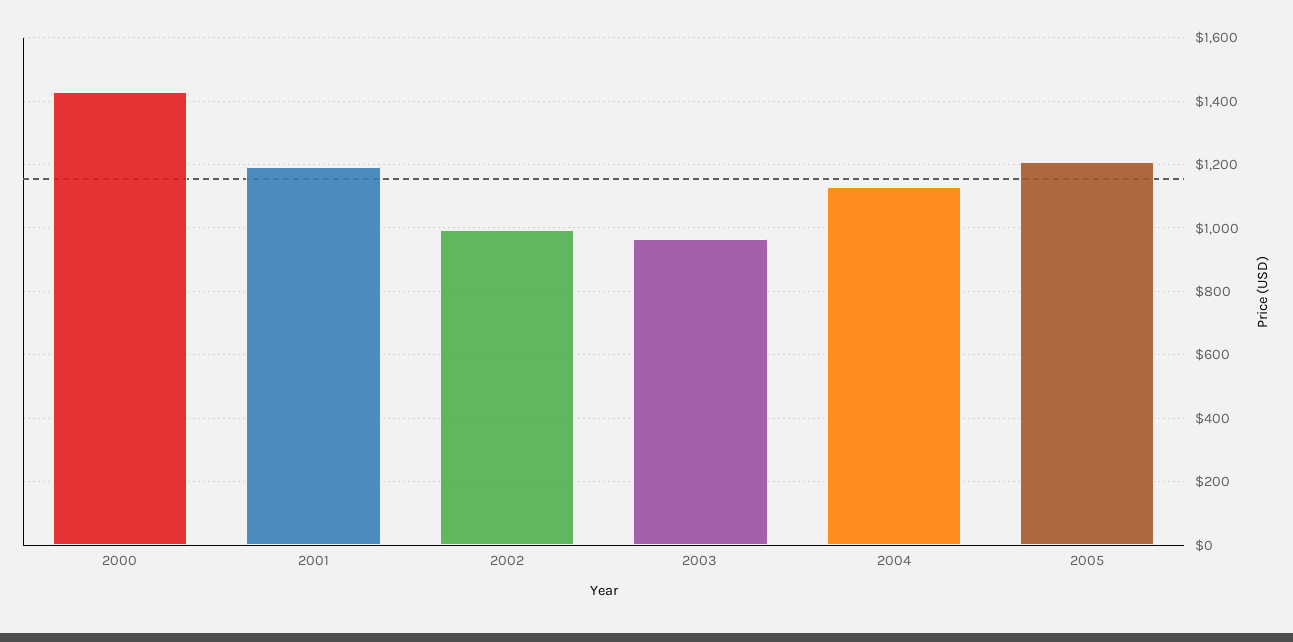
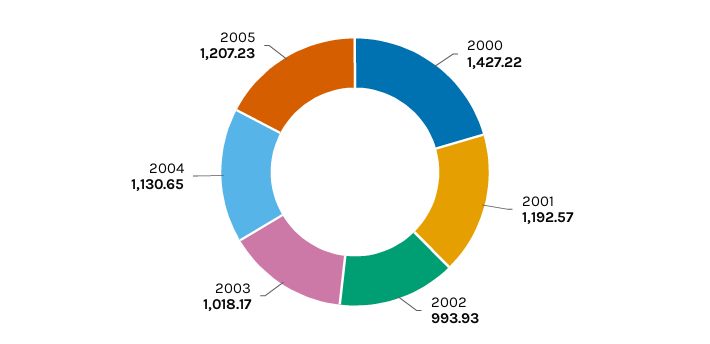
  {
    "2000": 1427.22,
    "2001": 1192.57,
    "2002": 993.93,
-   "2003": 960,
+   "2003": 1018.17,
    "2004": 1130.65,
    "2005": 1207.23
  }

